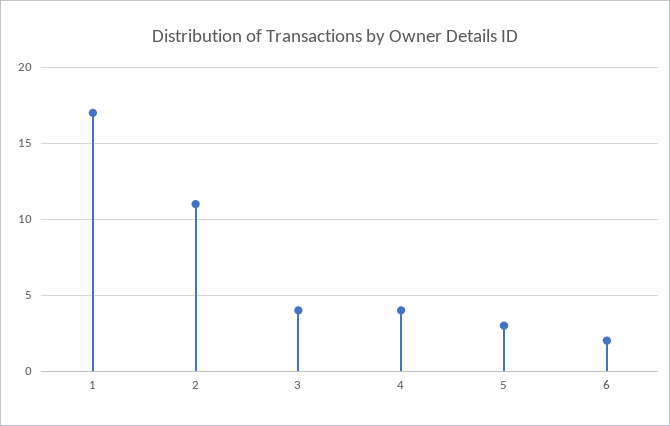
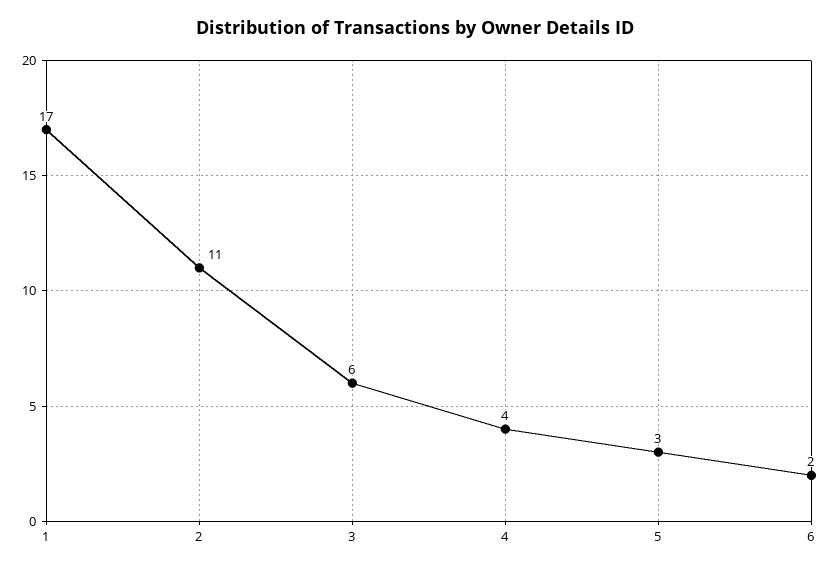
  {
    "1": 17,
    "2": 11,
-   "3": 4,
+   "3": 6,
    "4": 4,
    "5": 3,
    "6": 2
  }

